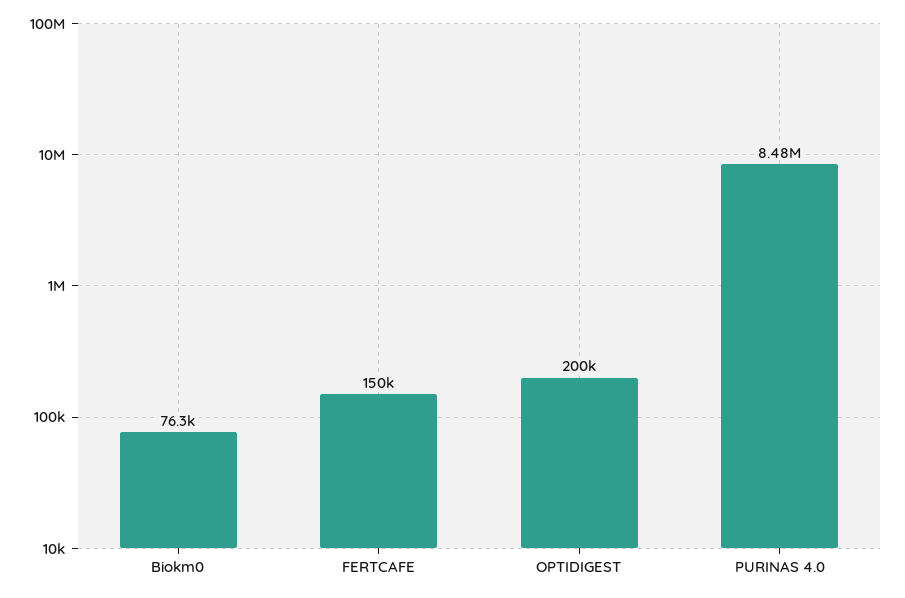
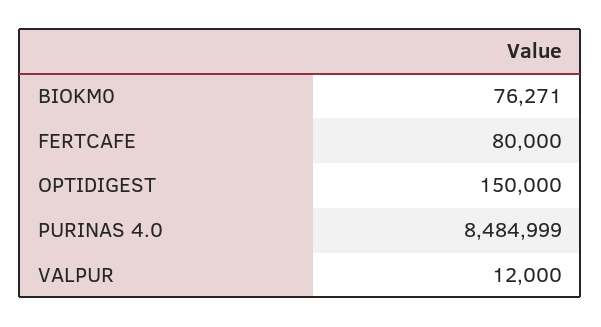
  {
    "Biokm0": 76271,
-   "FERTCAFE": 150000,
+   "FERTCAFE": 80000,
-   "OPTIDIGEST": 200000,
+   "OPTIDIGEST": 150000,
-   "PURINAS 4.0": 8484999
+   "PURINAS 4.0": 8484999,
+   "VALPUR": 12000
  }

